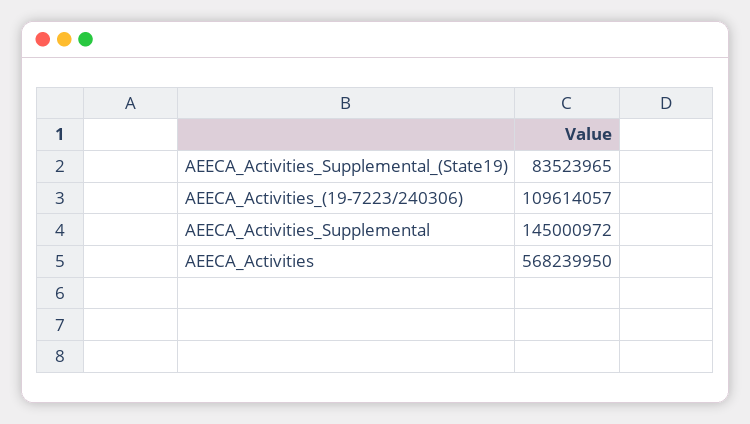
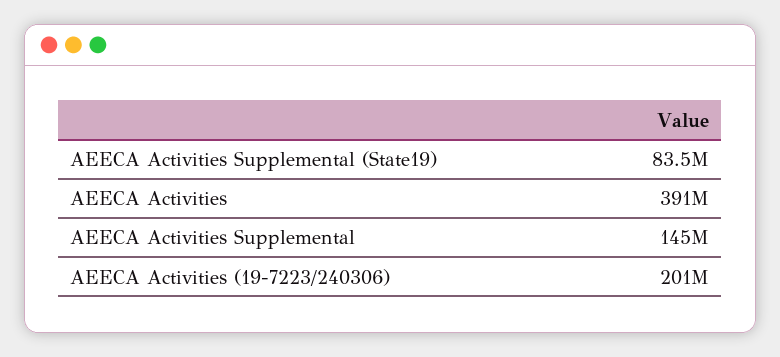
  {
    "AEECA_Activities_Supplemental_(State19)": 83523965,
-   "AEECA_Activities_(19-7223/240306)": 109614057,
+   "AEECA_Activities_(19-7223/240306)": 201000000,
    "AEECA_Activities_Supplemental": 145000972,
-   "AEECA_Activities": 568239950
+   "AEECA_Activities": 391000000
  }

